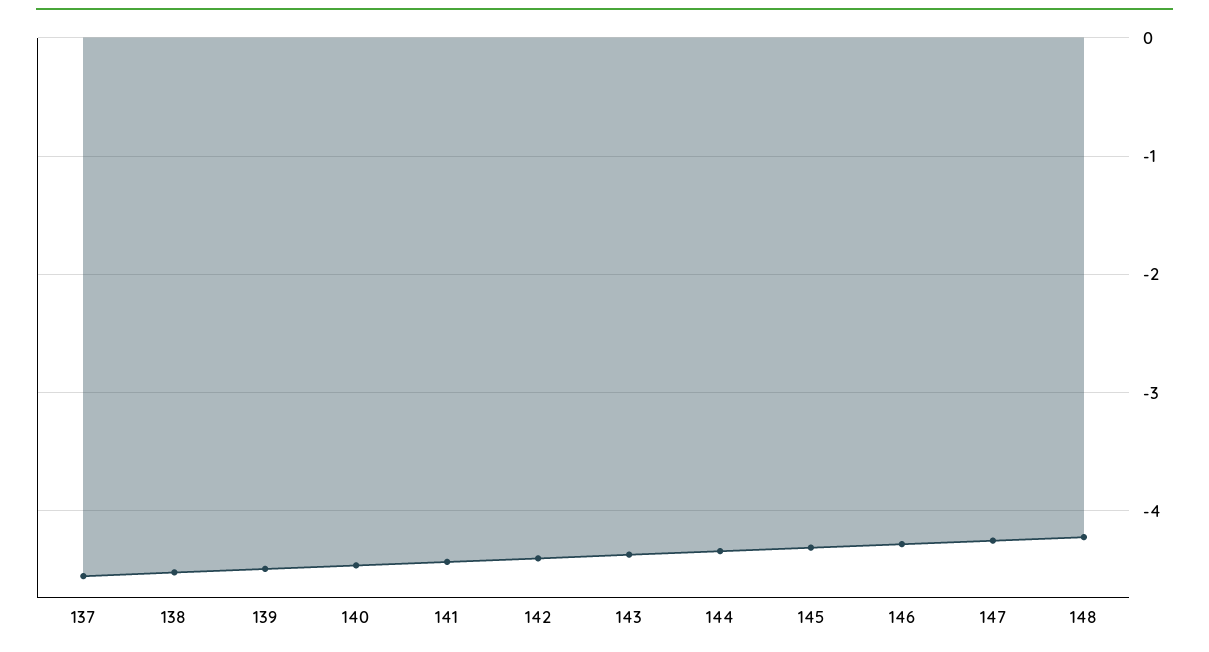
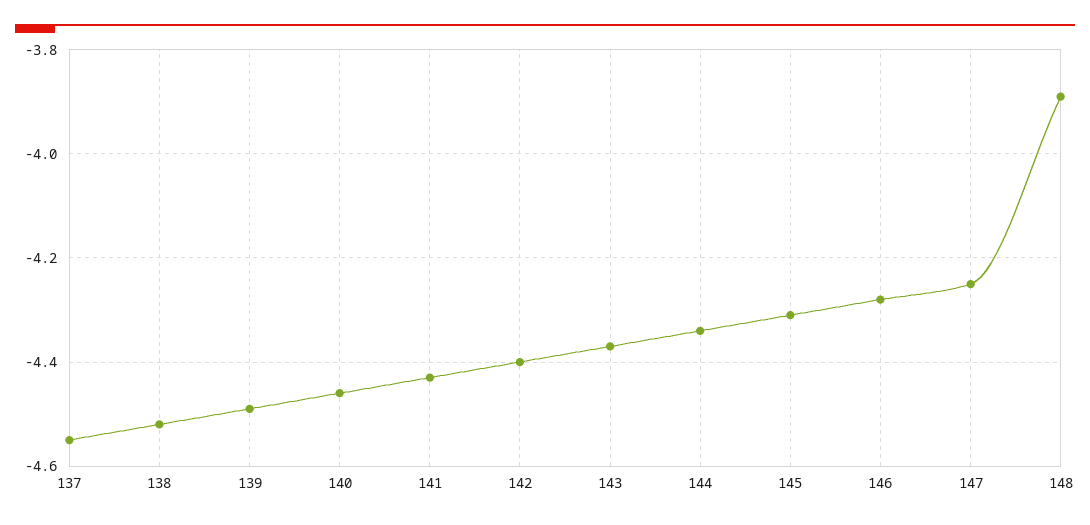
  {
    "137": -4.55,
    "138": -4.5,
    "139": -4.5,
    "140": -4.45,
    "141": -4.45,
    "142": -4.4,
    "143": -4.35,
    "144": -4.35,
    "145": -4.3,
    "146": -4.3,
    "147": -4.25,
-   "148": -4.2
+   "148": -3.9
  }

